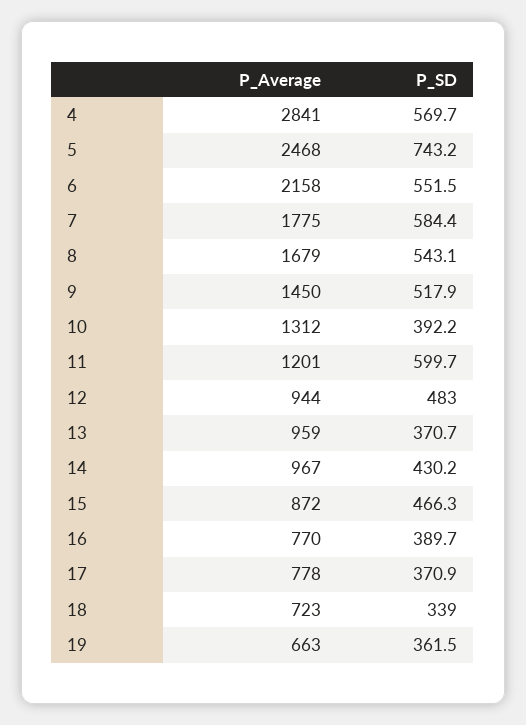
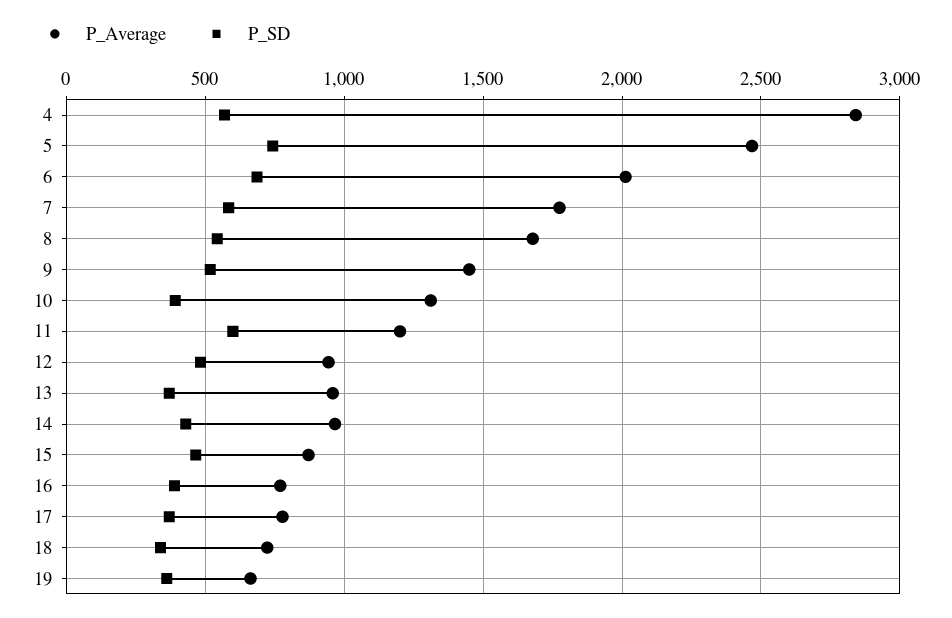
  {
    "P_Average": {
      "4": 2841,
      "5": 2468,
-     "6": 2158,
+     "6": 2000,
      "7": 1775,
      "8": 1679,
      "9": 1450,
      "10": 1312,
      "11": 1201,
      "12": 944,
      "13": 959,
      "14": 967,
      "15": 872,
      "16": 770,
      "17": 778,
      "18": 723,
      "19": 663
    },
    "P_SD": {
      "4": 569.7,
      "5": 743.2,
-     "6": 551.5,
+     "6": 700,
      "7": 584.4,
      "8": 543.1,
      "9": 517.9,
      "10": 392.2,
      "11": 599.7,
      "12": 483,
      "13": 370.7,
      "14": 430.2,
      "15": 466.3,
      "16": 389.7,
      "17": 370.9,
      "18": 339,
      "19": 361.5
    }
  }

